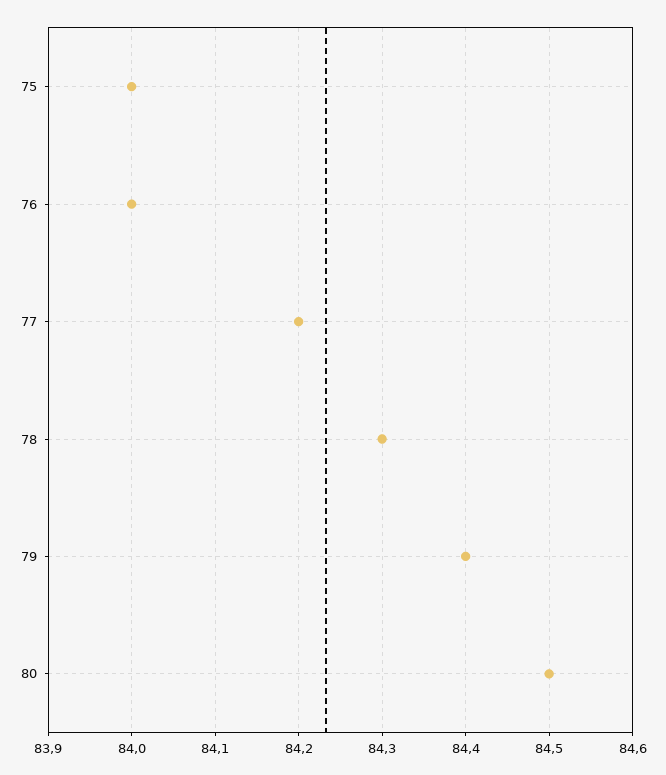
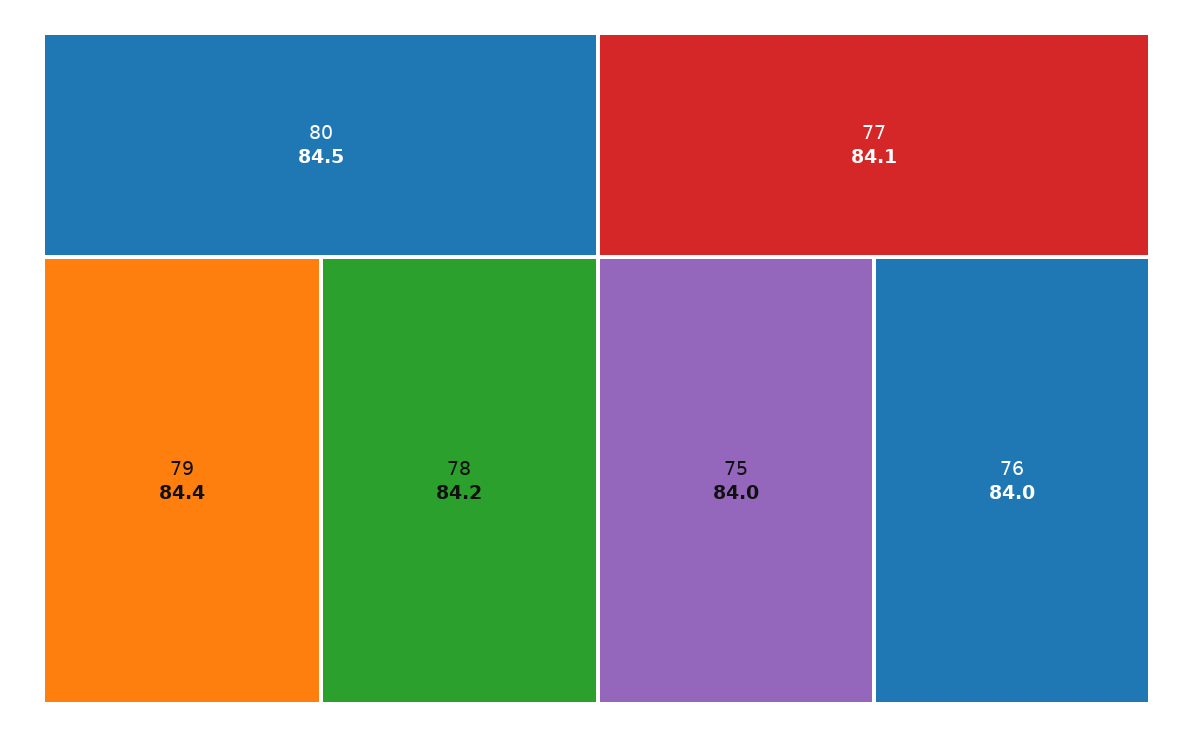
  {
    "75": 84,
    "76": 84,
-   "77": 84.2,
+   "77": 84.1,
-   "78": 84.3,
+   "78": 84.2,
    "79": 84.4,
    "80": 84.5
  }

